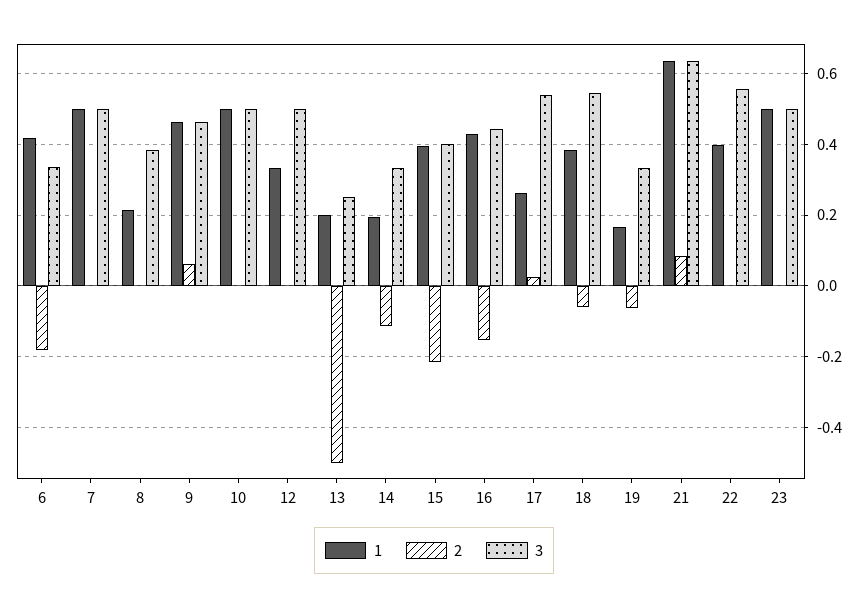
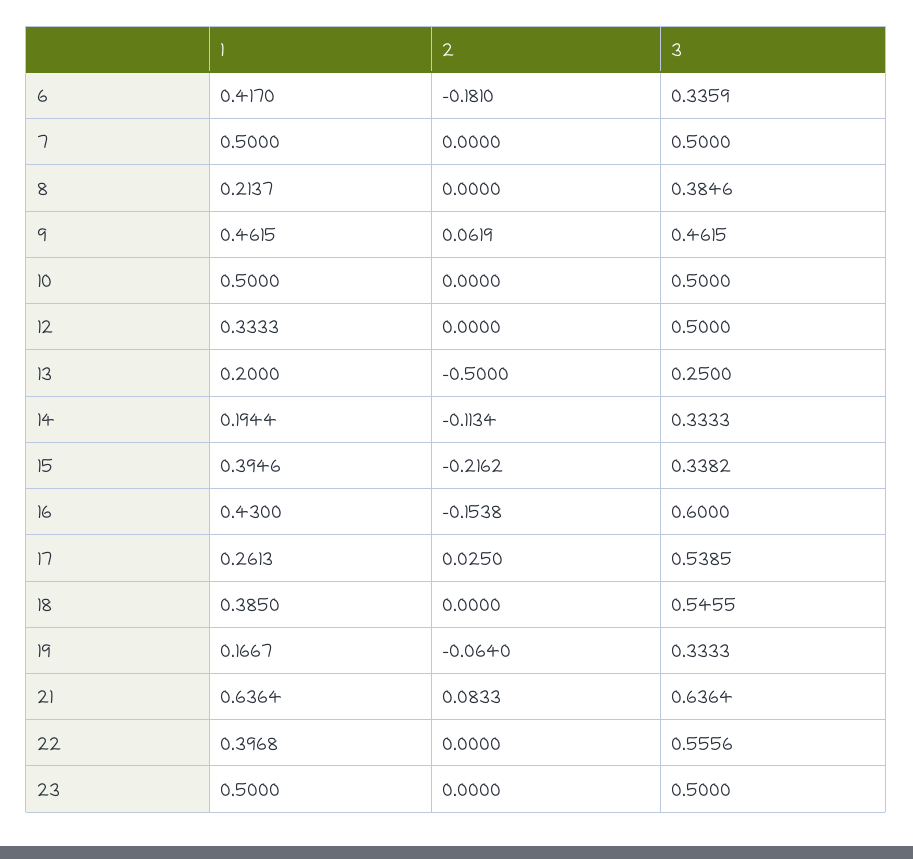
  {
    "1": {
      "6": 0.417,
      "7": 0.5,
      "8": 0.2137,
      "9": 0.4615,
      "10": 0.5,
      "12": 0.3333,
      "13": 0.2,
      "14": 0.1944,
      "15": 0.3946,
      "16": 0.43,
      "17": 0.2613,
      "18": 0.385,
      "19": 0.1667,
      "21": 0.6364,
      "22": 0.3968,
      "23": 0.5
    },
    "2": {
      "6": -0.181,
      "7": 0,
      "8": 0,
      "9": 0.0619,
      "10": 0,
      "12": 0,
      "13": -0.5,
      "14": -0.1134,
      "15": -0.2162,
      "16": -0.1538,
      "17": 0.025,
-     "18": -0.06,
+     "18": 0,
      "19": -0.064,
      "21": 0.0833,
      "22": 0,
      "23": 0
    },
    "3": {
      "6": 0.3359,
      "7": 0.5,
      "8": 0.3846,
      "9": 0.4615,
      "10": 0.5,
      "12": 0.5,
      "13": 0.25,
      "14": 0.3333,
-     "15": 0.4,
+     "15": 0.3382,
-     "16": 0.44,
+     "16": 0.6,
      "17": 0.5385,
      "18": 0.5455,
      "19": 0.3333,
      "21": 0.6364,
      "22": 0.5556,
      "23": 0.5
    }
  }

